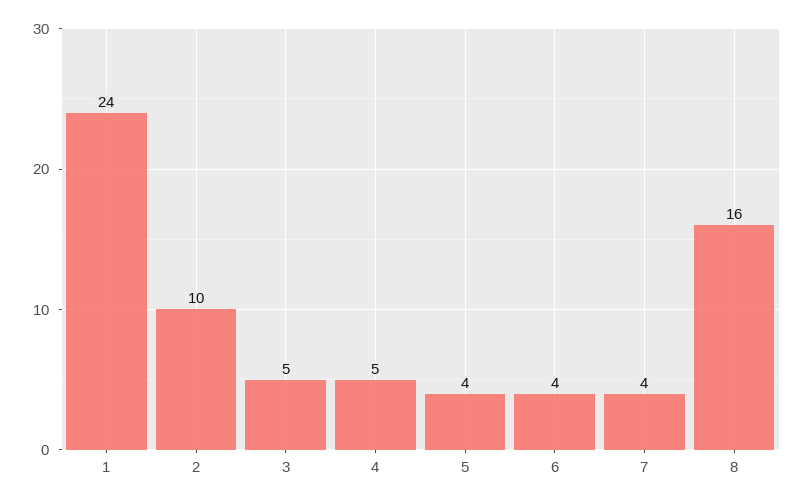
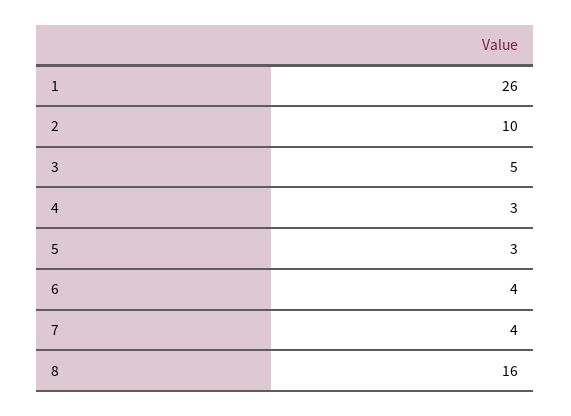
  {
-   "1": 24,
+   "1": 26,
    "2": 10,
    "3": 5,
-   "4": 5,
+   "4": 3,
-   "5": 4,
+   "5": 3,
    "6": 4,
    "7": 4,
    "8": 16
  }

